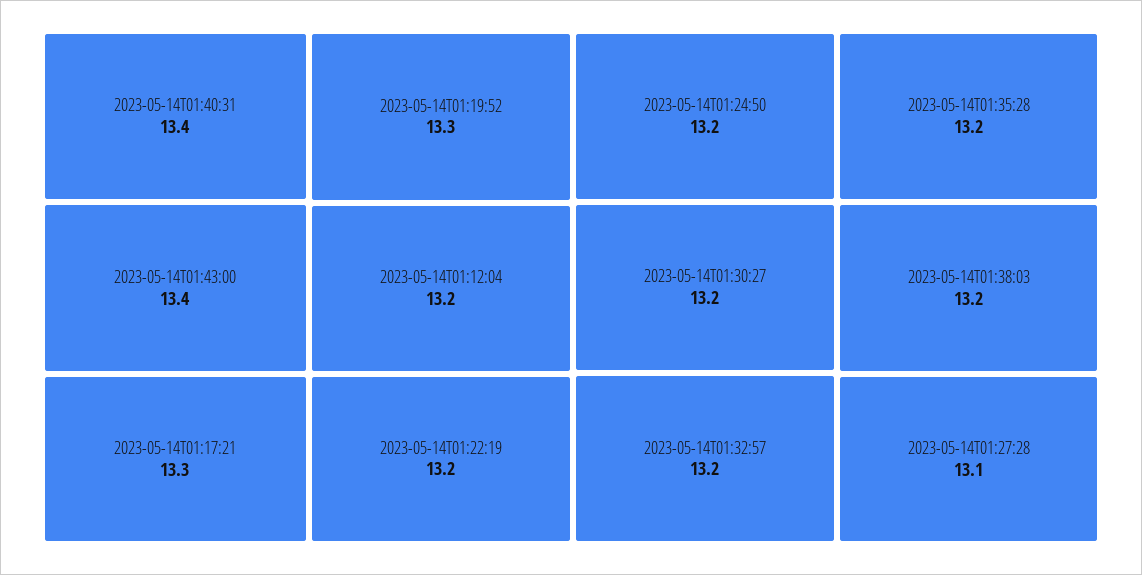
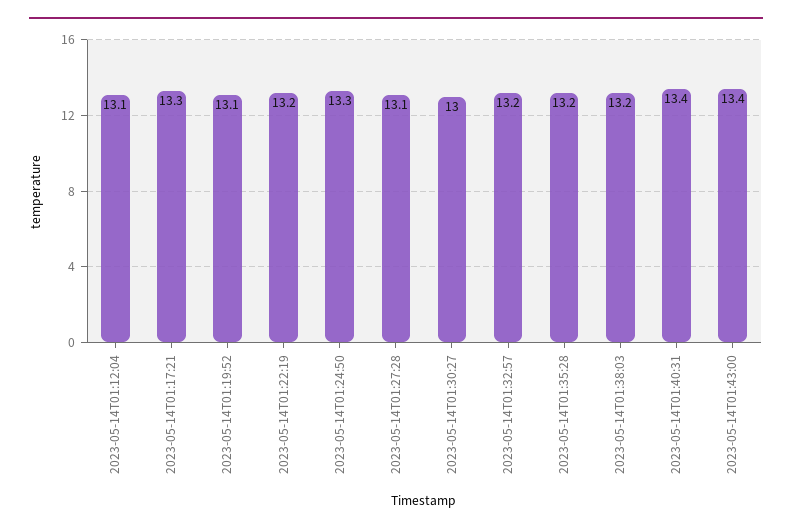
  {
    "2023-05-14T01:40:31": 13.4,
    "2023-05-14T01:43:00": 13.4,
    "2023-05-14T01:17:21": 13.3,
-   "2023-05-14T01:19:52": 13.3,
+   "2023-05-14T01:19:52": 13.1,
-   "2023-05-14T01:12:04": 13.2,
+   "2023-05-14T01:12:04": 13.1,
    "2023-05-14T01:22:19": 13.2,
-   "2023-05-14T01:24:50": 13.2,
+   "2023-05-14T01:24:50": 13.3,
-   "2023-05-14T01:30:27": 13.2,
+   "2023-05-14T01:30:27": 13,
    "2023-05-14T01:32:57": 13.2,
    "2023-05-14T01:35:28": 13.2,
    "2023-05-14T01:38:03": 13.2,
    "2023-05-14T01:27:28": 13.1
  }

